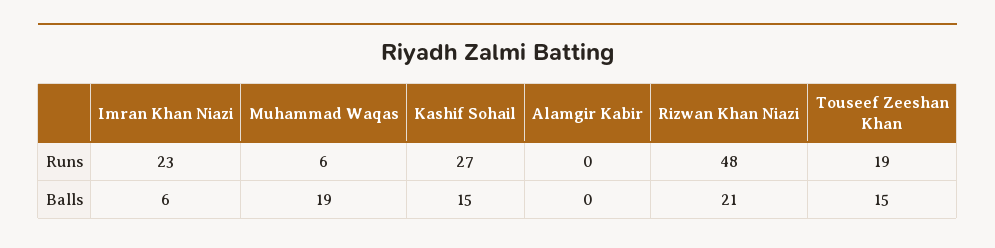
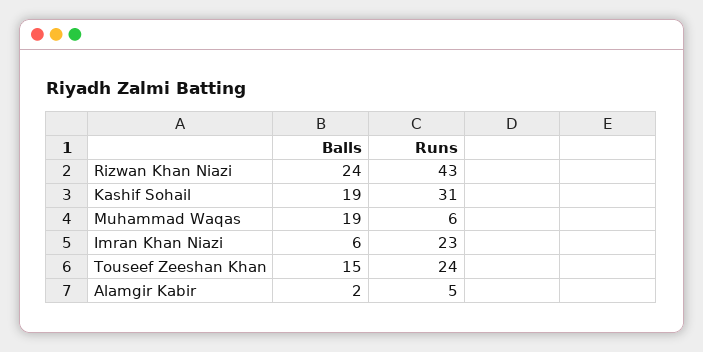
  {
    "Imran Khan Niazi": {
      "Runs": 23,
      "Balls": 6
    },
    "Muhammad Waqas": {
      "Runs": 6,
      "Balls": 19
    },
    "Kashif Sohail": {
-     "Runs": 27,
+     "Runs": 31,
-     "Balls": 15
+     "Balls": 19
    },
    "Alamgir Kabir": {
-     "Runs": 0,
+     "Runs": 5,
-     "Balls": 0
+     "Balls": 2
    },
    "Rizwan Khan Niazi": {
-     "Runs": 48,
+     "Runs": 43,
-     "Balls": 21
+     "Balls": 24
    },
    "Touseef Zeeshan Khan": {
-     "Runs": 19,
+     "Runs": 24,
      "Balls": 15
    }
  }

